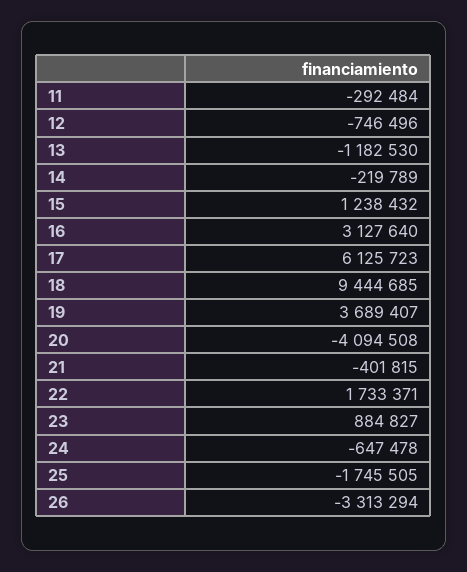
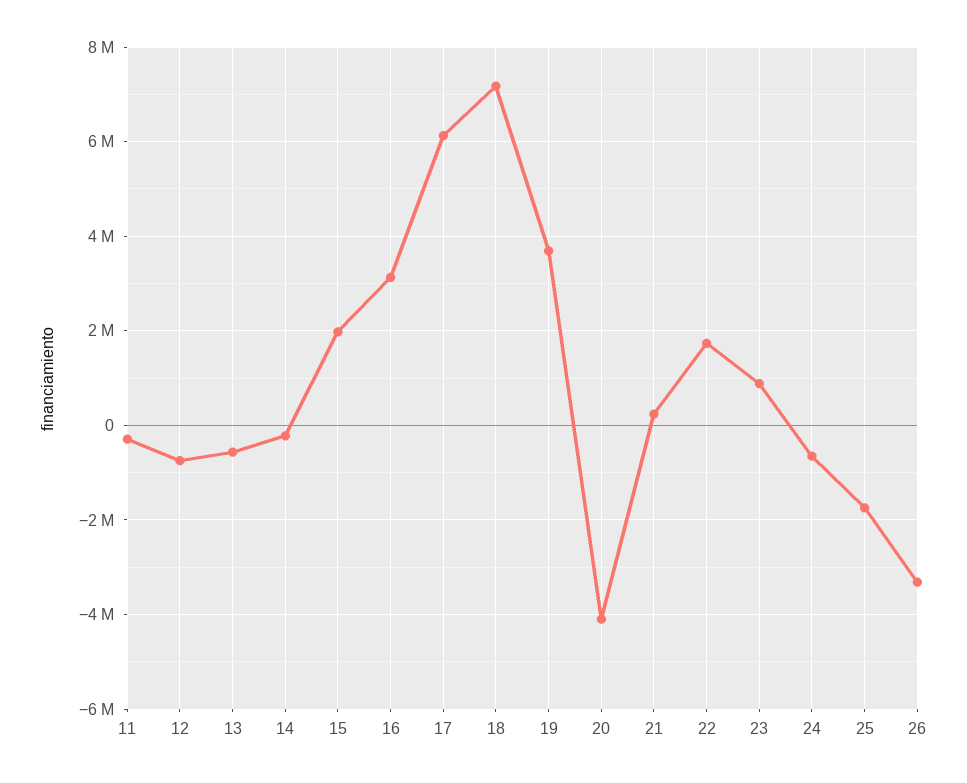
  {
    "11": -292484,
    "12": -746496,
-   "13": -1182530,
+   "13": -600000,
    "14": -219789,
-   "15": 1238432,
+   "15": 2000000,
    "16": 3127640,
    "17": 6125723,
-   "18": 9444685,
+   "18": 7200000,
    "19": 3689407,
    "20": -4094508,
-   "21": -401815,
+   "21": 200000,
    "22": 1733371,
    "23": 884827,
    "24": -647478,
    "25": -1745505,
    "26": -3313294
  }

